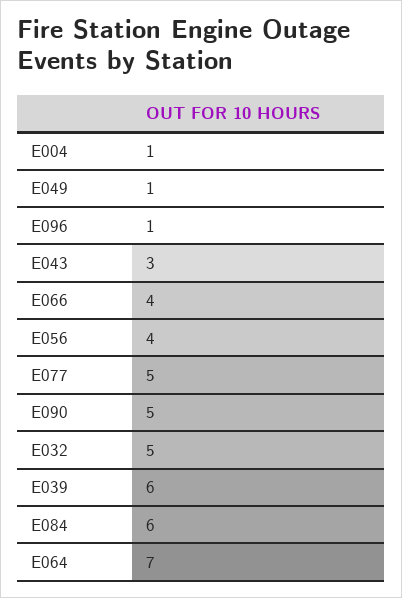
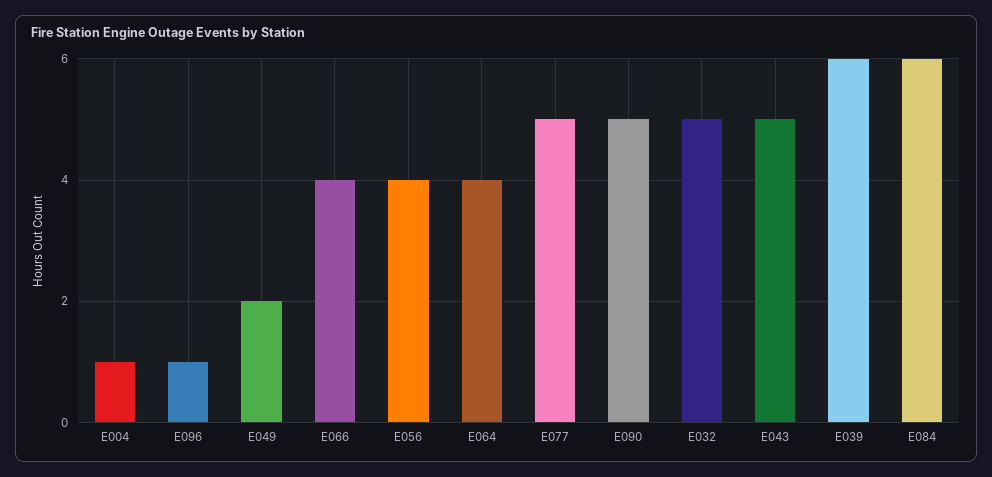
  {
    "E004": 1,
-   "E049": 1,
+   "E049": 2,
    "E096": 1,
-   "E043": 3,
+   "E043": 5,
    "E066": 4,
    "E056": 4,
    "E077": 5,
    "E090": 5,
    "E032": 5,
    "E039": 6,
    "E084": 6,
-   "E064": 7
+   "E064": 4
  }

